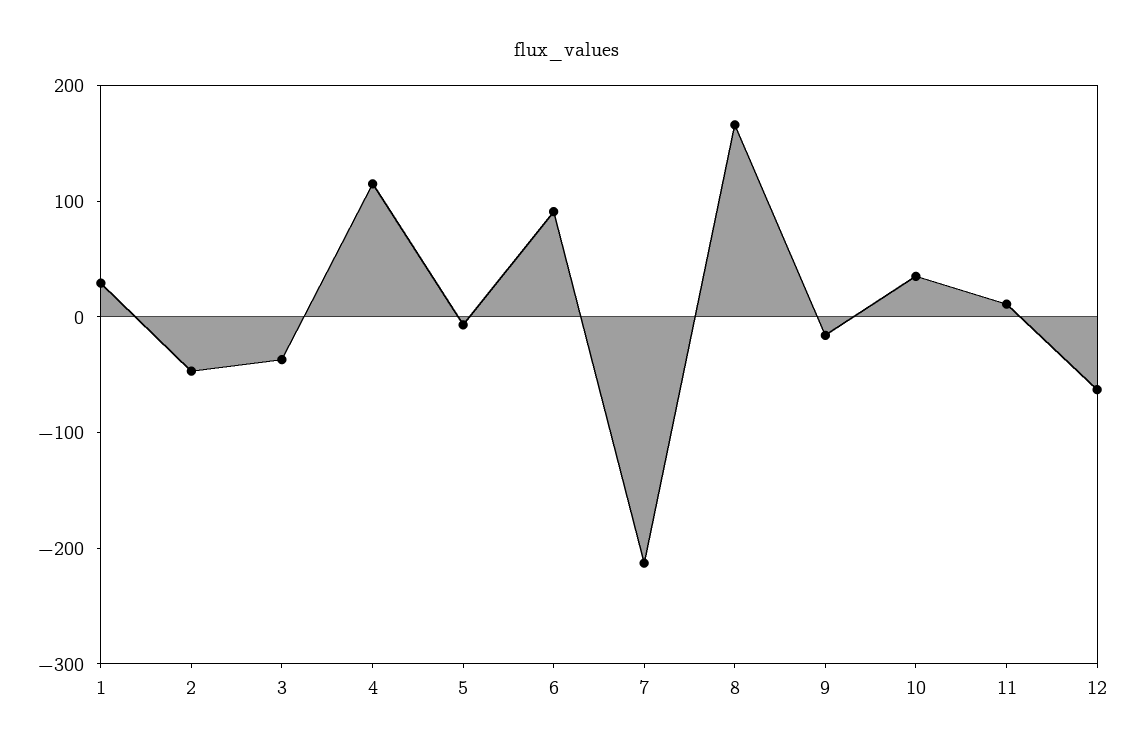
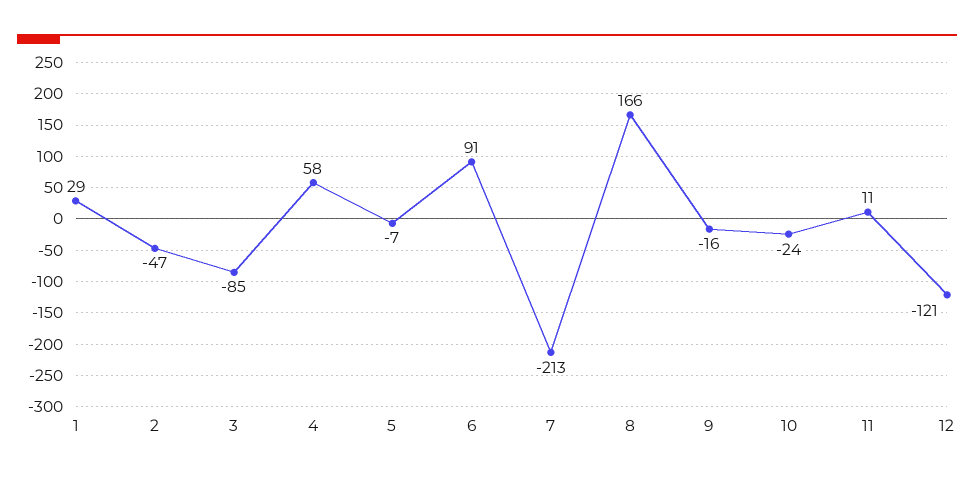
  {
    "1": 29,
    "2": -47,
-   "3": -40,
+   "3": -85,
-   "4": 120,
+   "4": 58,
    "5": -7,
    "6": 91,
    "7": -213,
    "8": 166,
    "9": -16,
-   "10": 40,
+   "10": -24,
    "11": 11,
-   "12": -60
+   "12": -121
  }

